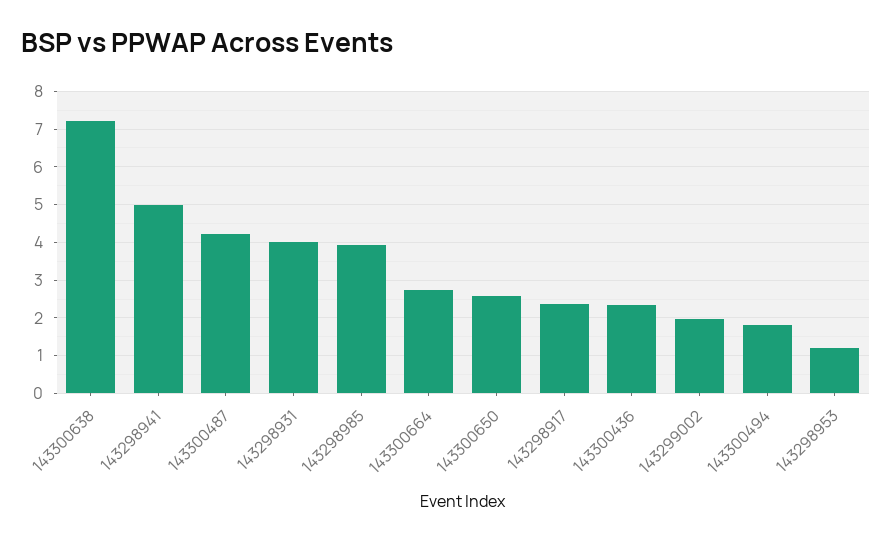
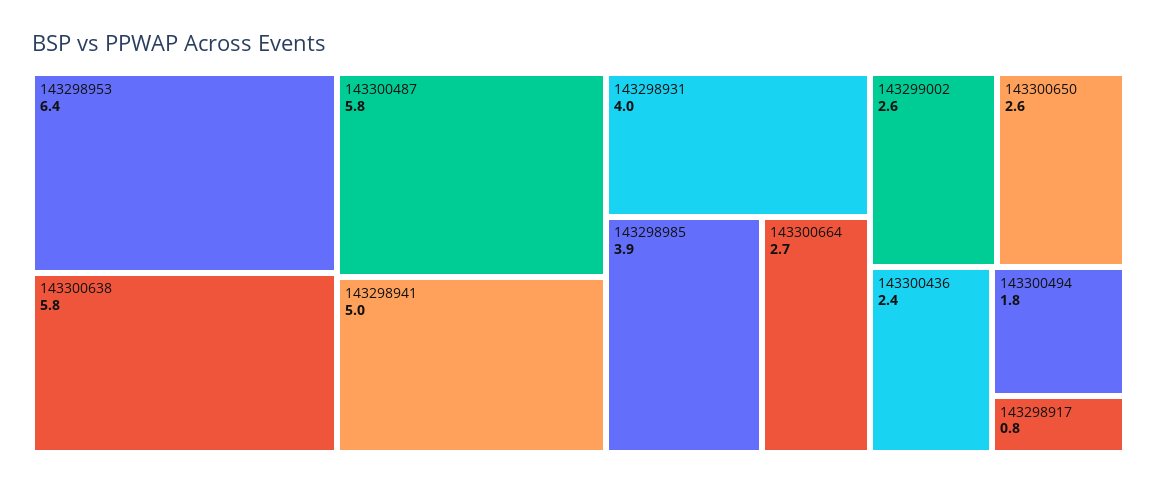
  {
-   "143300638": 7.2,
+   "143300638": 5.8,
    "143298941": 5,
-   "143300487": 4.2,
+   "143300487": 5.8,
    "143298931": 4,
    "143298985": 3.9,
    "143300664": 2.7,
    "143300650": 2.6,
-   "143298917": 2.4,
+   "143298917": 0.8,
    "143300436": 2.4,
-   "143299002": 2,
+   "143299002": 2.6,
    "143300494": 1.8,
-   "143298953": 1.2
+   "143298953": 6.4
  }

